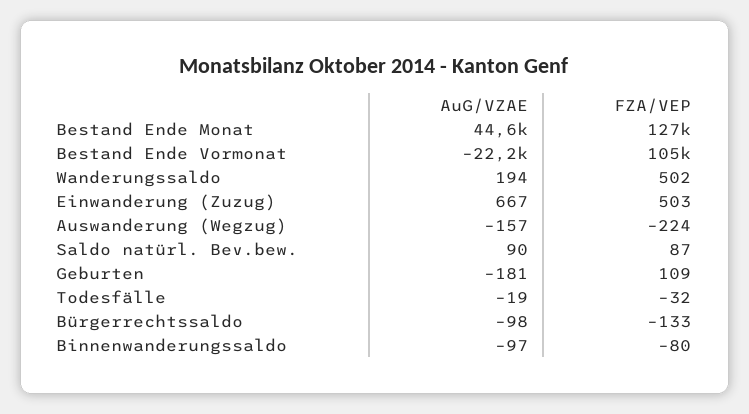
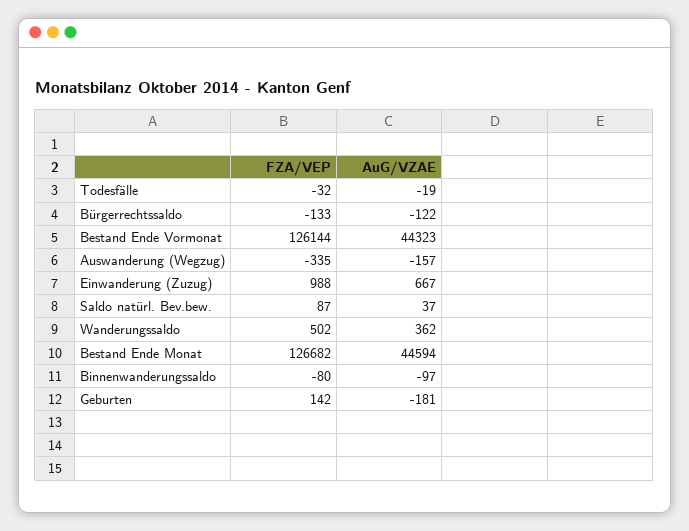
  {
    "AuG/VZAE": {
      "Bestand Ende Monat": 44594,
-     "Bestand Ende Vormonat": -22200,
+     "Bestand Ende Vormonat": 44323,
-     "Wanderungssaldo": 194,
+     "Wanderungssaldo": 362,
      "Einwanderung (Zuzug)": 667,
      "Auswanderung (Wegzug)": -157,
-     "Saldo natürl. Bev.bew.": 90,
+     "Saldo natürl. Bev.bew.": 37,
      "Geburten": -181,
      "Todesfälle": -19,
-     "Bürgerrechtssaldo": -98,
+     "Bürgerrechtssaldo": -122,
      "Binnenwanderungssaldo": -97
    },
    "FZA/VEP": {
      "Bestand Ende Monat": 126682,
-     "Bestand Ende Vormonat": 105000,
+     "Bestand Ende Vormonat": 126144,
      "Wanderungssaldo": 502,
-     "Einwanderung (Zuzug)": 503,
+     "Einwanderung (Zuzug)": 988,
-     "Auswanderung (Wegzug)": -224,
+     "Auswanderung (Wegzug)": -335,
      "Saldo natürl. Bev.bew.": 87,
-     "Geburten": 109,
+     "Geburten": 142,
      "Todesfälle": -32,
      "Bürgerrechtssaldo": -133,
      "Binnenwanderungssaldo": -80
    }
  }

